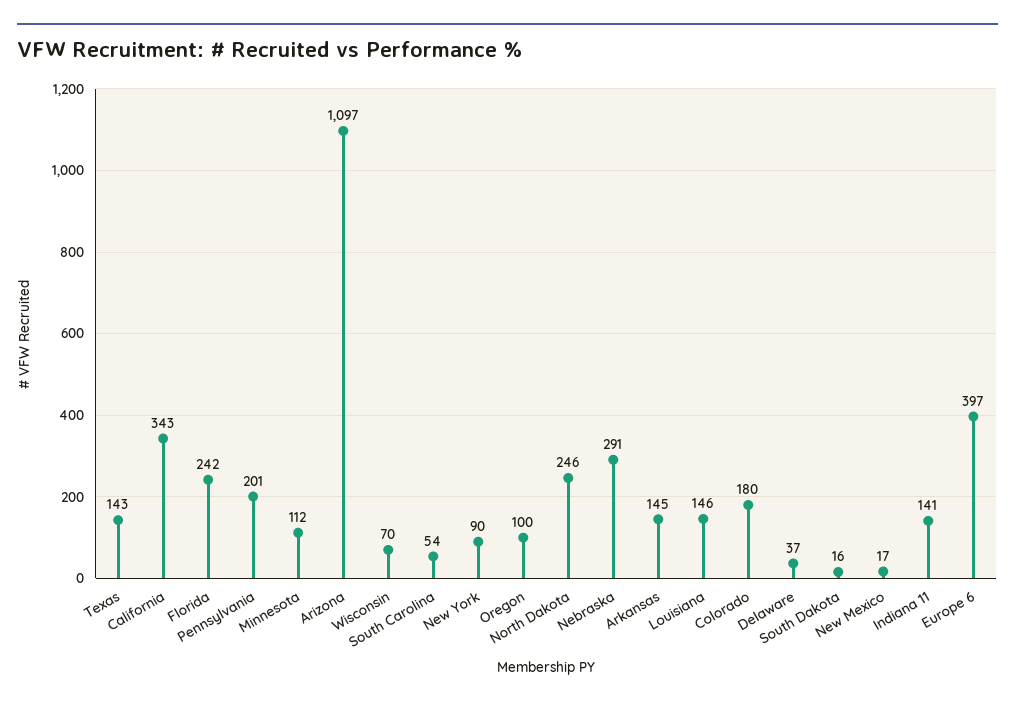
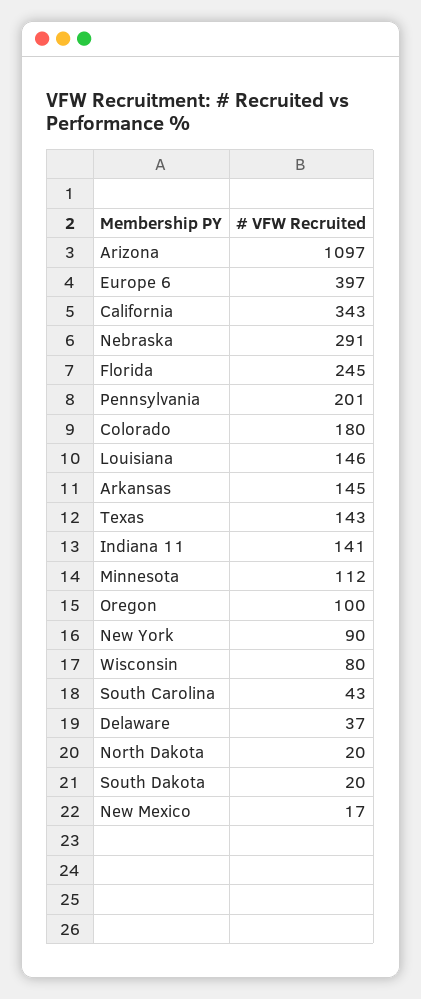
  {
    "Texas": 143,
    "California": 343,
-   "Florida": 242,
+   "Florida": 245,
    "Pennsylvania": 201,
    "Minnesota": 112,
    "Arizona": 1097,
-   "Wisconsin": 70,
+   "Wisconsin": 80,
-   "South Carolina": 54,
+   "South Carolina": 43,
    "New York": 90,
    "Oregon": 100,
-   "North Dakota": 246,
+   "North Dakota": 20,
    "Nebraska": 291,
    "Arkansas": 145,
    "Louisiana": 146,
    "Colorado": 180,
    "Delaware": 37,
-   "South Dakota": 16,
+   "South Dakota": 20,
    "New Mexico": 17,
    "Indiana 11": 141,
    "Europe 6": 397
  }

